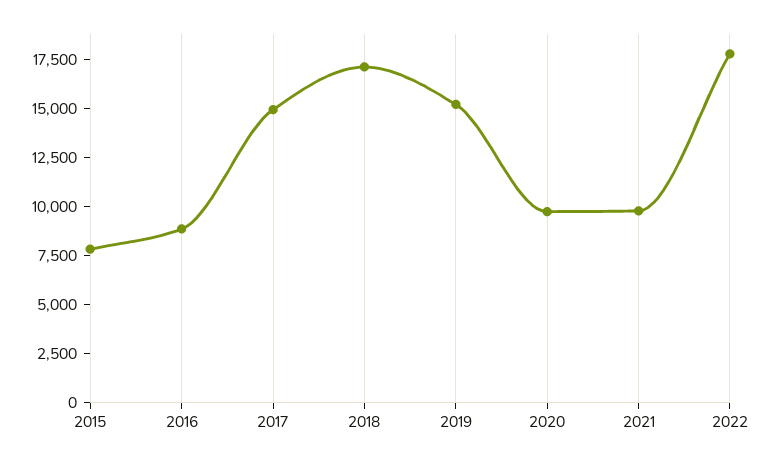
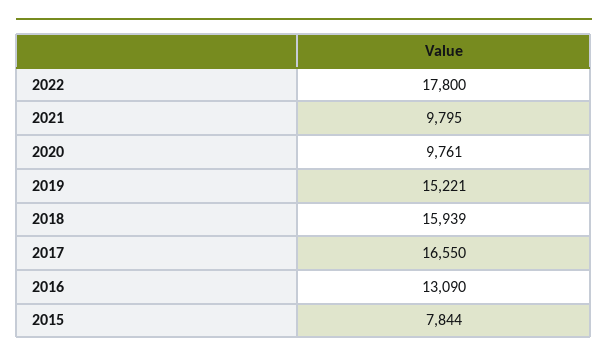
  {
    "2015": 7844,
-   "2016": 9000,
+   "2016": 13090,
-   "2017": 15000,
+   "2017": 16550,
-   "2018": 17000,
+   "2018": 15939,
    "2019": 15221,
    "2020": 9761,
    "2021": 9795,
    "2022": 17800
  }

